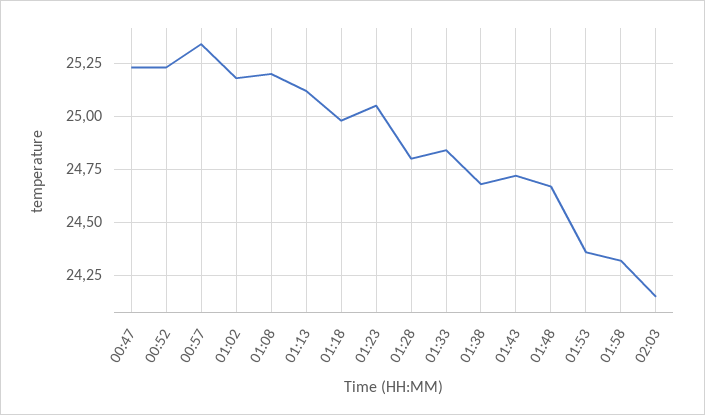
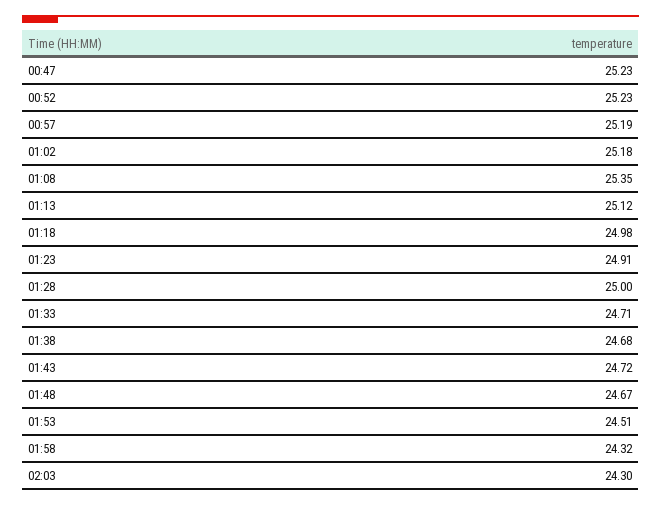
  {
    "00:47": 25.23,
    "00:52": 25.23,
-   "00:57": 25.35,
+   "00:57": 25.19,
    "01:02": 25.18,
-   "01:08": 25.2,
+   "01:08": 25.35,
    "01:13": 25.12,
    "01:18": 24.98,
-   "01:23": 25.05,
+   "01:23": 24.91,
-   "01:28": 24.8,
+   "01:28": 25,
-   "01:33": 24.85,
+   "01:33": 24.71,
    "01:38": 24.68,
    "01:43": 24.72,
    "01:48": 24.67,
-   "01:53": 24.35,
+   "01:53": 24.51,
    "01:58": 24.32,
-   "02:03": 24.15
+   "02:03": 24.3
  }

